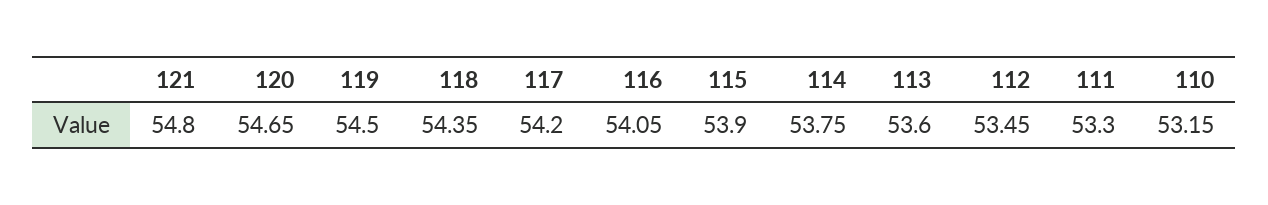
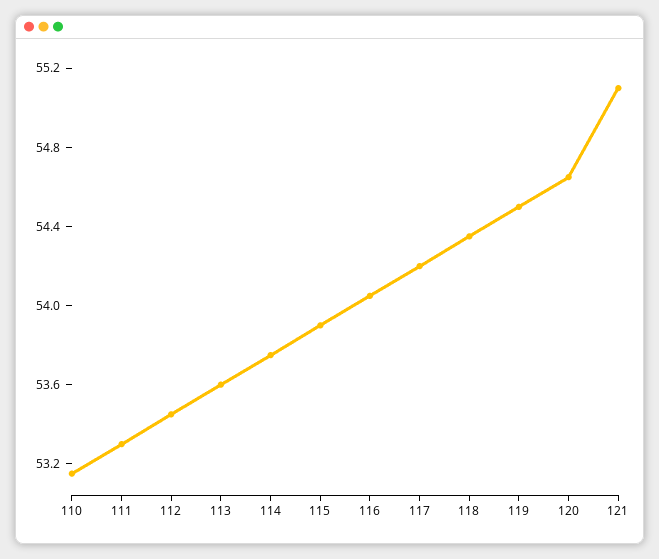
  {
-   "121": 54.8,
+   "121": 55.1,
    "120": 54.65,
    "119": 54.5,
    "118": 54.35,
    "117": 54.2,
    "116": 54.05,
    "115": 53.9,
    "114": 53.75,
    "113": 53.6,
    "112": 53.45,
    "111": 53.3,
    "110": 53.15
  }

